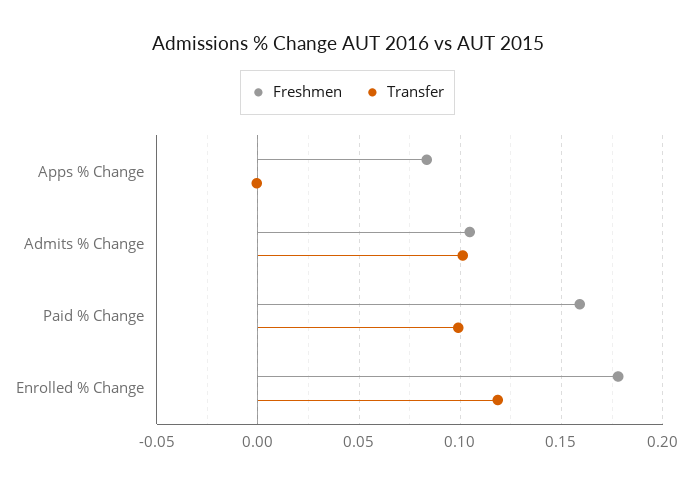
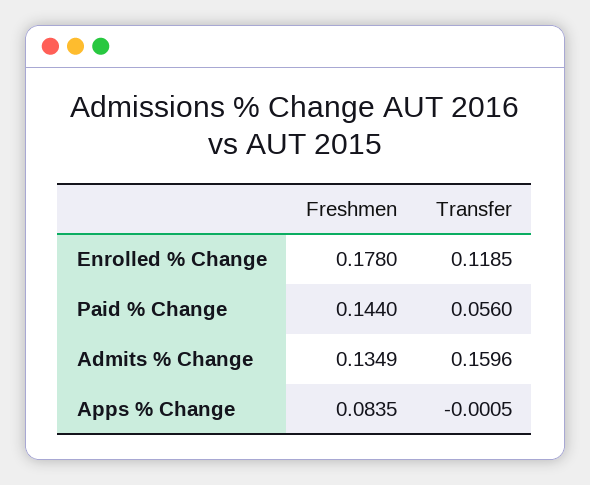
  {
    "Freshmen": {
      "Apps % Change": 0.0835,
-     "Admits % Change": 0.105,
+     "Admits % Change": 0.1349,
-     "Paid % Change": 0.16,
+     "Paid % Change": 0.144,
      "Enrolled % Change": 0.178
    },
    "Transfer": {
      "Apps % Change": -0.0005,
-     "Admits % Change": 0.1,
+     "Admits % Change": 0.1596,
-     "Paid % Change": 0.1,
+     "Paid % Change": 0.056,
      "Enrolled % Change": 0.1185
    }
  }

